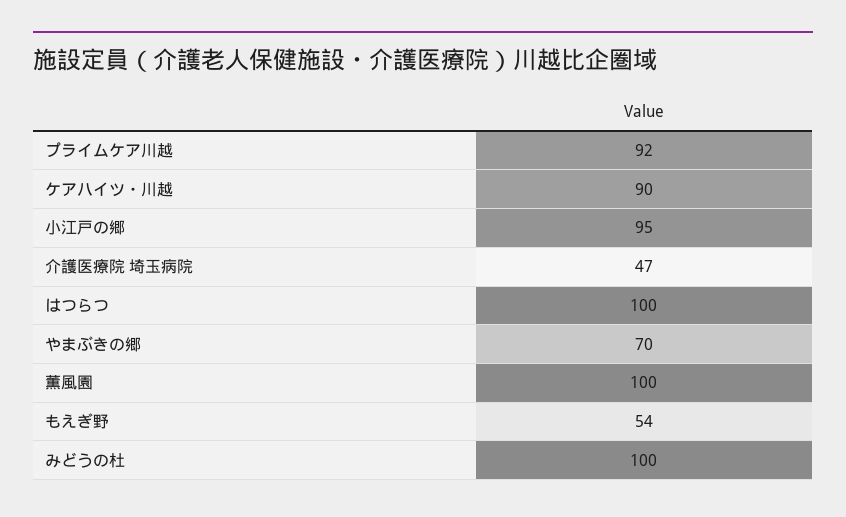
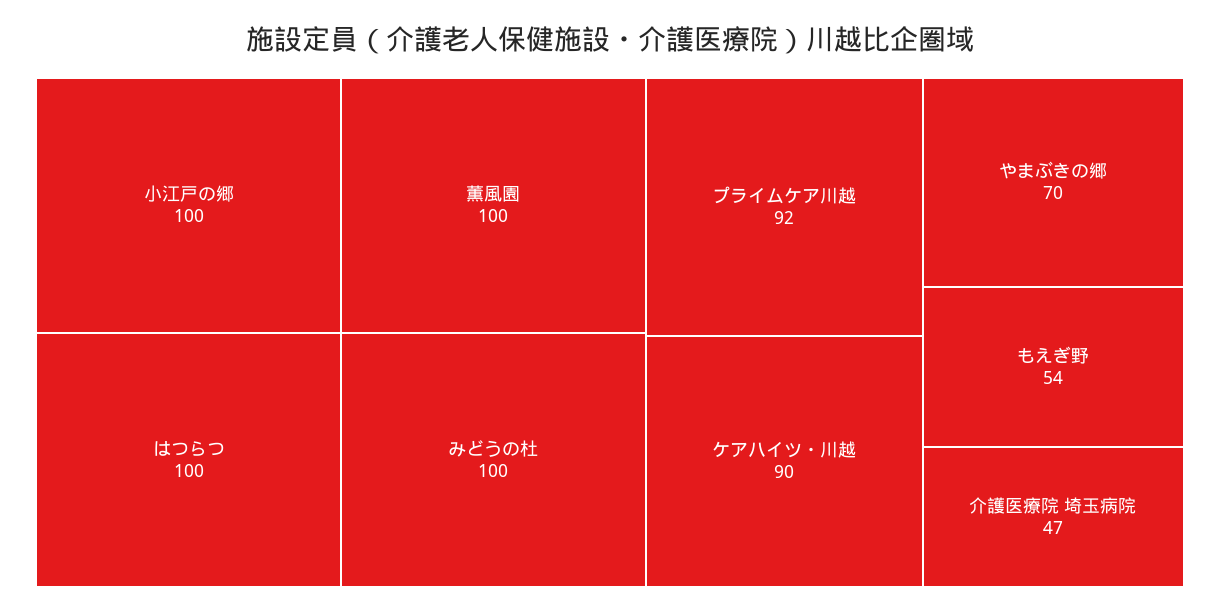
  {
    "プライムケア川越": 92,
    "ケアハイツ・川越": 90,
-   "小江戸の郷": 95,
+   "小江戸の郷": 100,
    "介護医療院 埼玉病院": 47,
    "はつらつ": 100,
    "やまぶきの郷": 70,
    "薫風園": 100,
    "もえぎ野": 54,
    "みどうの杜": 100
  }

